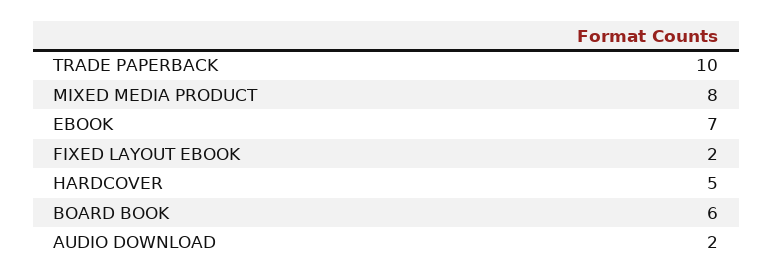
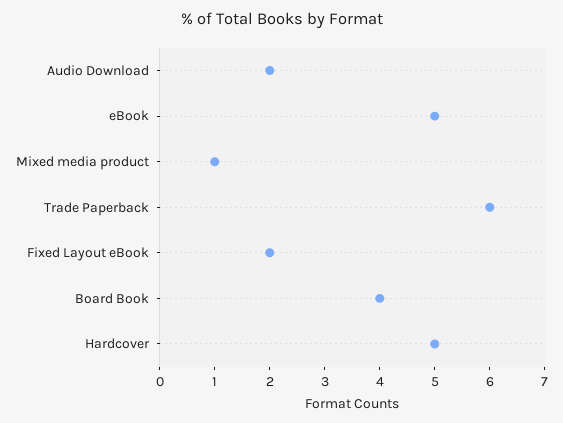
  {
-   "TRADE PAPERBACK": 10,
+   "TRADE PAPERBACK": 6,
-   "MIXED MEDIA PRODUCT": 8,
+   "MIXED MEDIA PRODUCT": 1,
-   "EBOOK": 7,
+   "EBOOK": 5,
    "FIXED LAYOUT EBOOK": 2,
    "HARDCOVER": 5,
-   "BOARD BOOK": 6,
+   "BOARD BOOK": 4,
    "AUDIO DOWNLOAD": 2
  }

